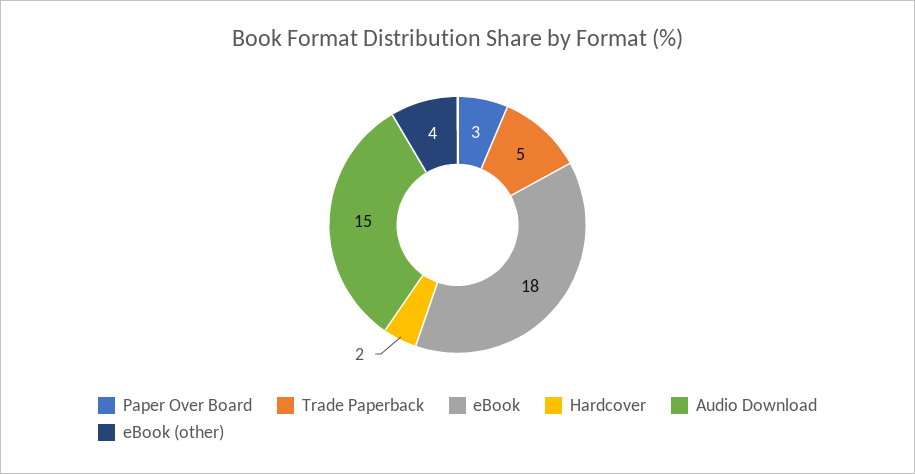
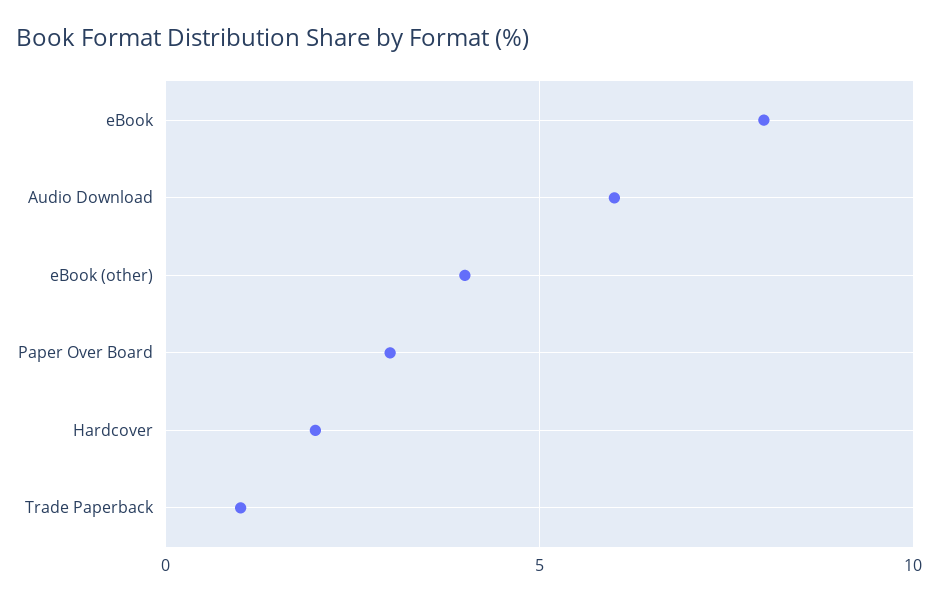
  {
    "Paper Over Board": 3,
-   "Trade Paperback": 5,
+   "Trade Paperback": 1,
-   "eBook": 18,
+   "eBook": 8,
    "Hardcover": 2,
-   "Audio Download": 15,
+   "Audio Download": 6,
    "eBook (other)": 4
  }

